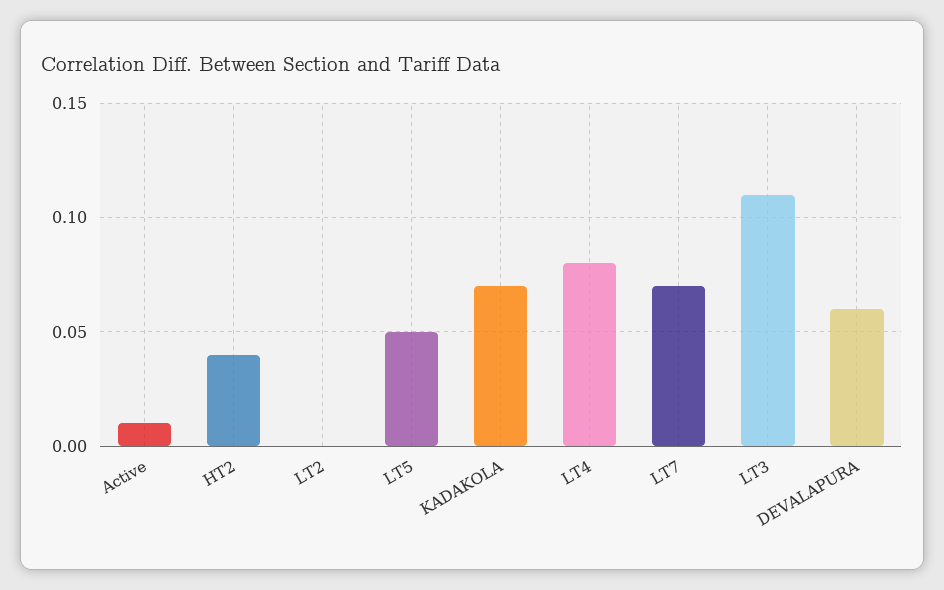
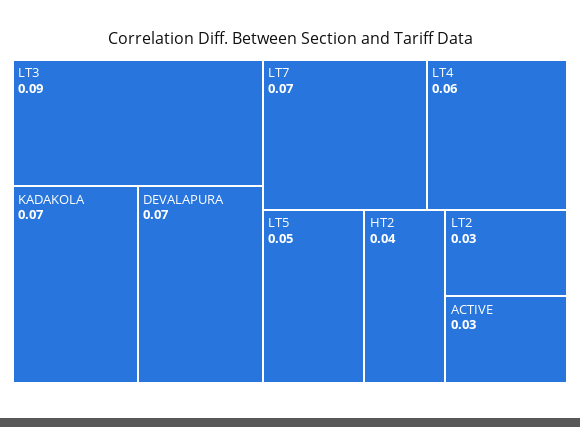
  {
-   "Active": 0.01,
+   "Active": 0.03,
    "HT2": 0.04,
-   "LT2": 0,
+   "LT2": 0.03,
    "LT5": 0.05,
    "KADAKOLA": 0.07,
-   "LT4": 0.08,
+   "LT4": 0.06,
    "LT7": 0.07,
-   "LT3": 0.11,
+   "LT3": 0.09,
-   "DEVALAPURA": 0.06
+   "DEVALAPURA": 0.07
  }

